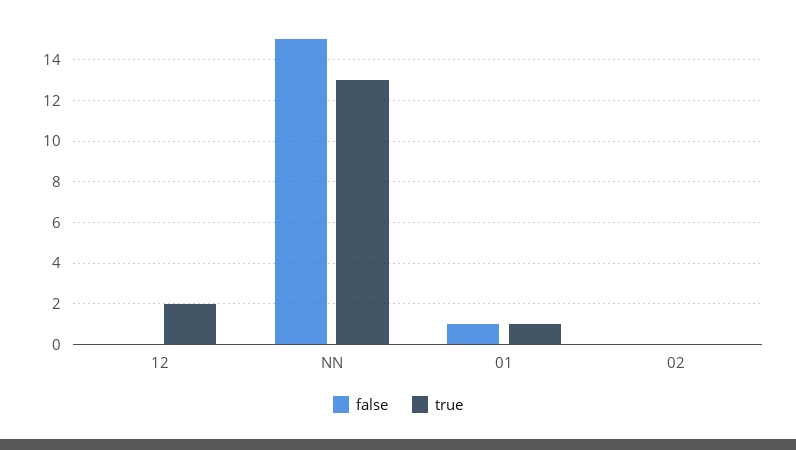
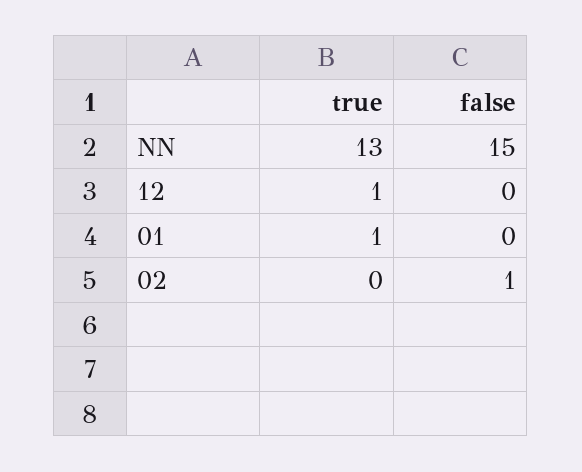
  {
    "false": {
      "12": 0,
      "NN": 15,
-     "01": 1,
+     "01": 0,
-     "02": 0
+     "02": 1
    },
    "true": {
-     "12": 2,
+     "12": 1,
      "NN": 13,
      "01": 1,
      "02": 0
    }
  }

